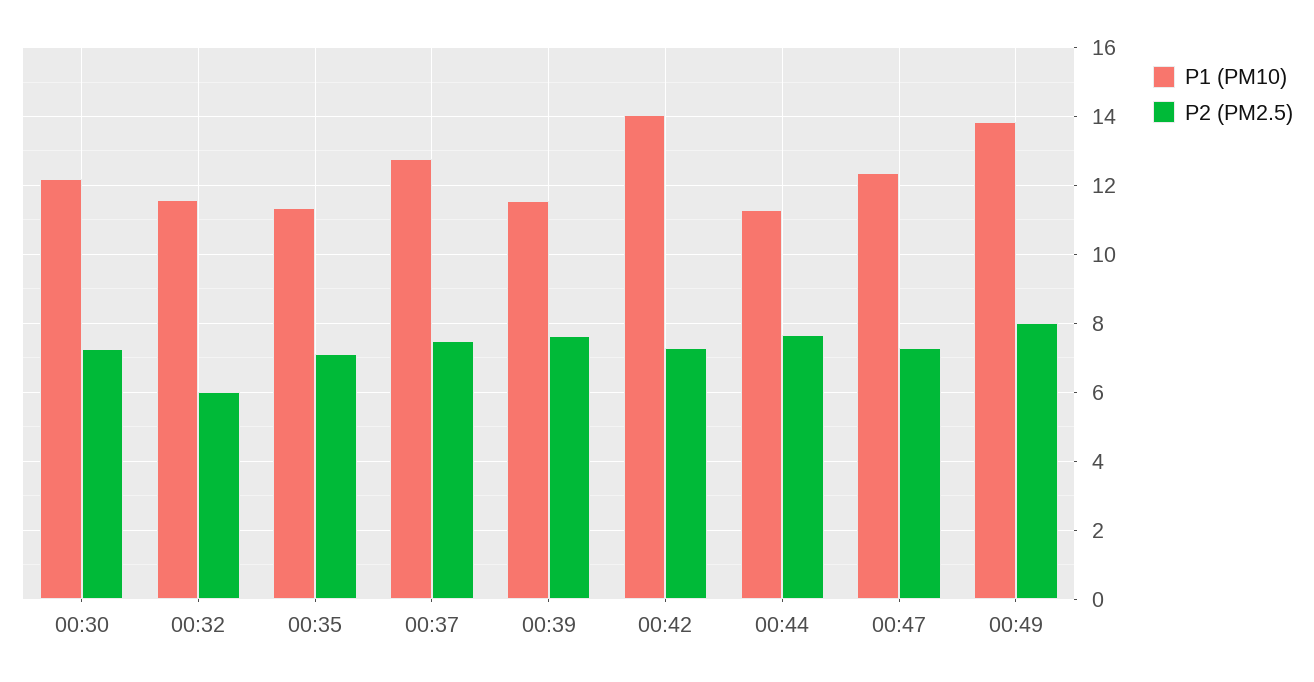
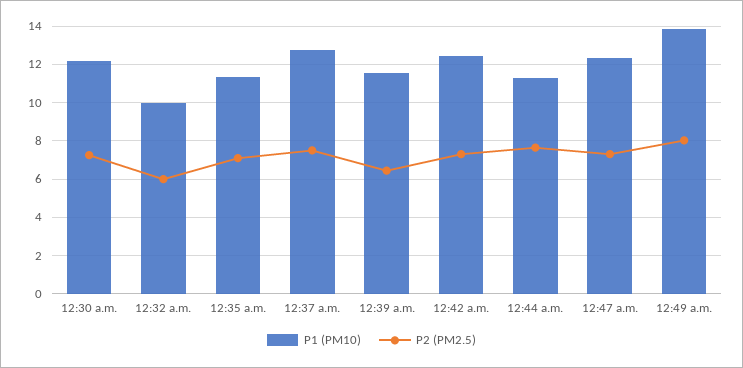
  {
    "P1 (PM10)": {
      "00:30": 12.2,
-     "00:32": 11.6,
+     "00:32": 10,
      "00:35": 11.4,
      "00:37": 12.8,
      "00:39": 11.6,
-     "00:42": 14,
+     "00:42": 12.5,
      "00:44": 11.4,
      "00:47": 12.4,
      "00:49": 13.8
    },
    "P2 (PM2.5)": {
      "00:30": 7.2,
      "00:32": 6,
      "00:35": 7.2,
      "00:37": 7.6,
-     "00:39": 7.6,
+     "00:39": 6.5,
      "00:42": 7.4,
      "00:44": 7.6,
      "00:47": 7.4,
      "00:49": 8
    }
  }

